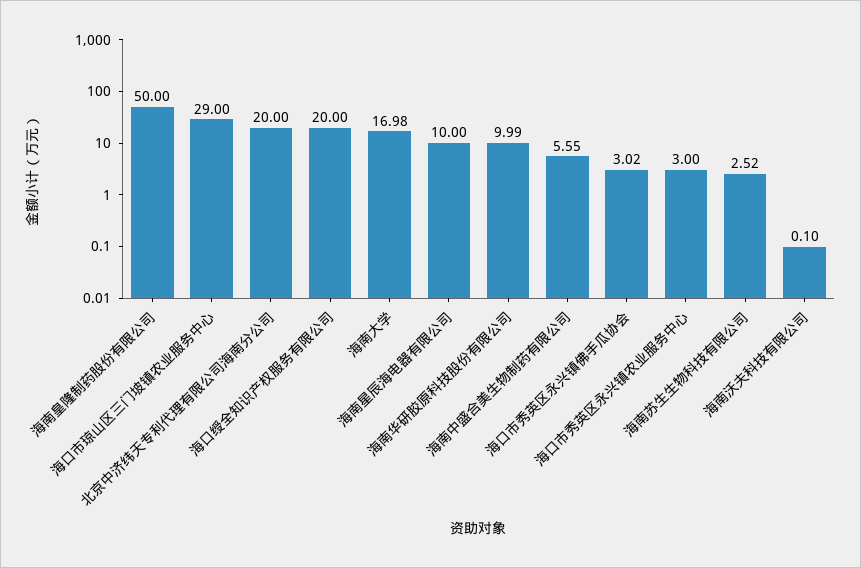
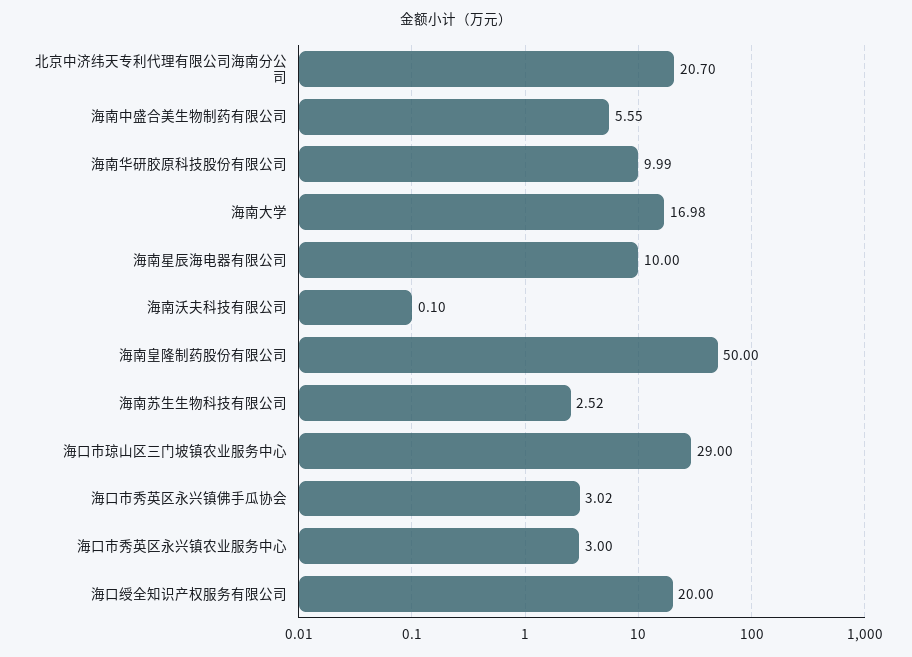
  {
    "海南皇隆制药股份有限公司": 50,
    "海口市琼山区三门坡镇农业服务中心": 29,
-   "北京中济纬天专利代理有限公司海南分公司": 20,
+   "北京中济纬天专利代理有限公司海南分公司": 20.7,
    "海口绶全知识产权服务有限公司": 20,
    "海南大学": 16.98,
    "海南星辰海电器有限公司": 10,
    "海南华研胶原科技股份有限公司": 9.99,
    "海南中盛合美生物制药有限公司": 5.55,
    "海口市秀英区永兴镇佛手瓜协会": 3.02,
    "海口市秀英区永兴镇农业服务中心": 3,
    "海南苏生生物科技有限公司": 2.52,
    "海南沃夫科技有限公司": 0.1
  }

